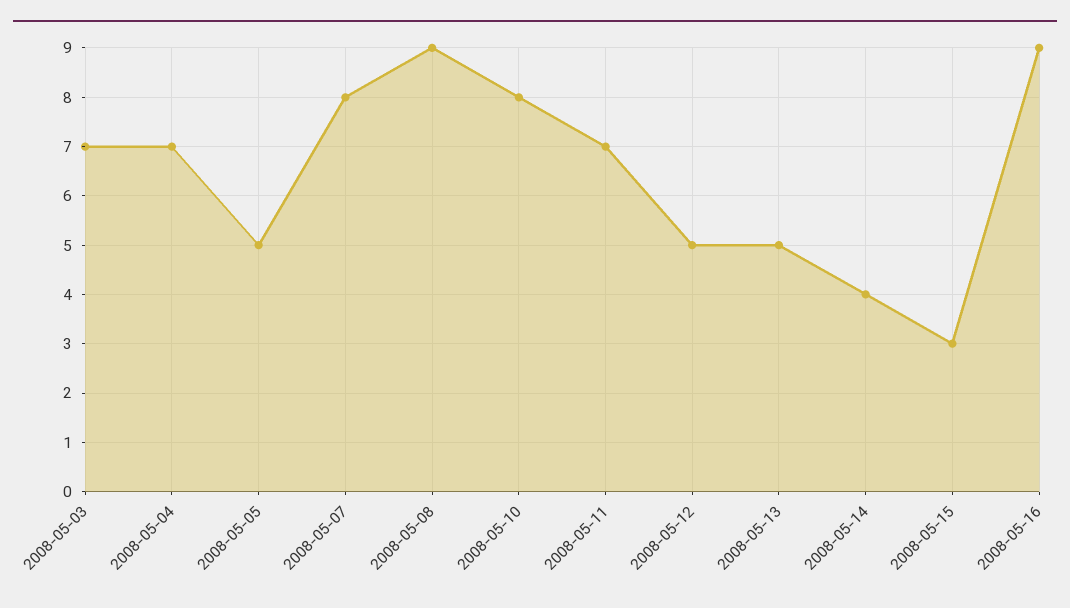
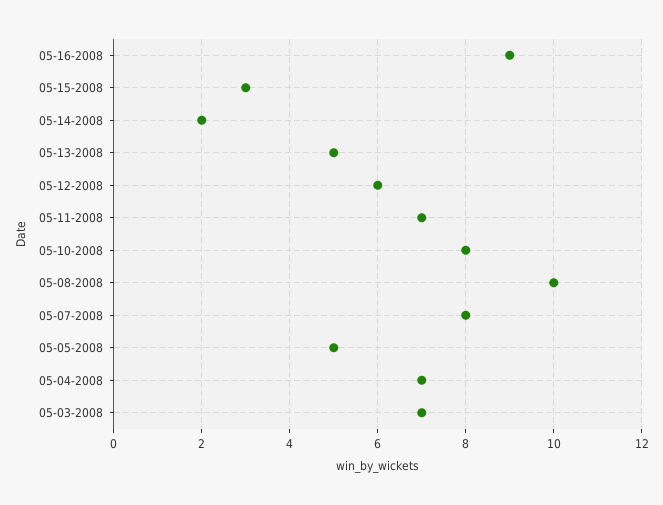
  {
    "2008-05-03": 7,
    "2008-05-04": 7,
    "2008-05-05": 5,
    "2008-05-07": 8,
-   "2008-05-08": 9,
+   "2008-05-08": 10,
    "2008-05-10": 8,
    "2008-05-11": 7,
-   "2008-05-12": 5,
+   "2008-05-12": 6,
    "2008-05-13": 5,
-   "2008-05-14": 4,
+   "2008-05-14": 2,
    "2008-05-15": 3,
    "2008-05-16": 9
  }

